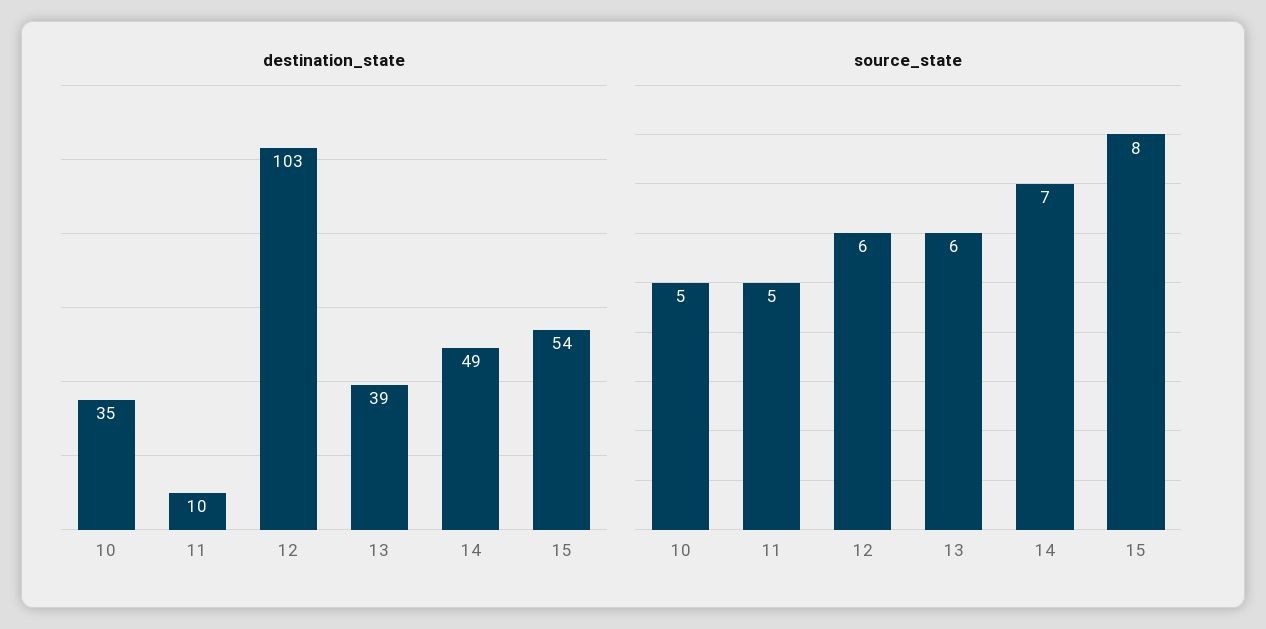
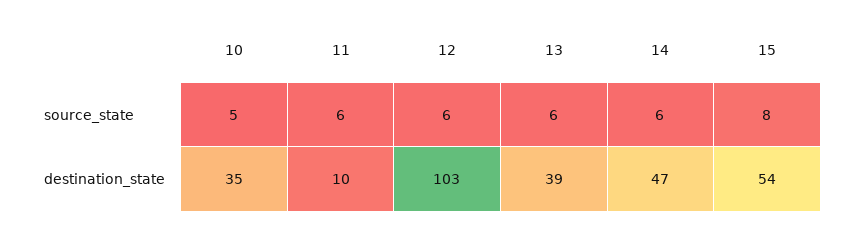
  {
    "destination_state": {
      "10": 35,
      "11": 10,
      "12": 103,
      "13": 39,
-     "14": 49,
+     "14": 47,
      "15": 54
    },
    "source_state": {
      "10": 5,
-     "11": 5,
+     "11": 6,
      "12": 6,
      "13": 6,
-     "14": 7,
+     "14": 6,
      "15": 8
    }
  }

